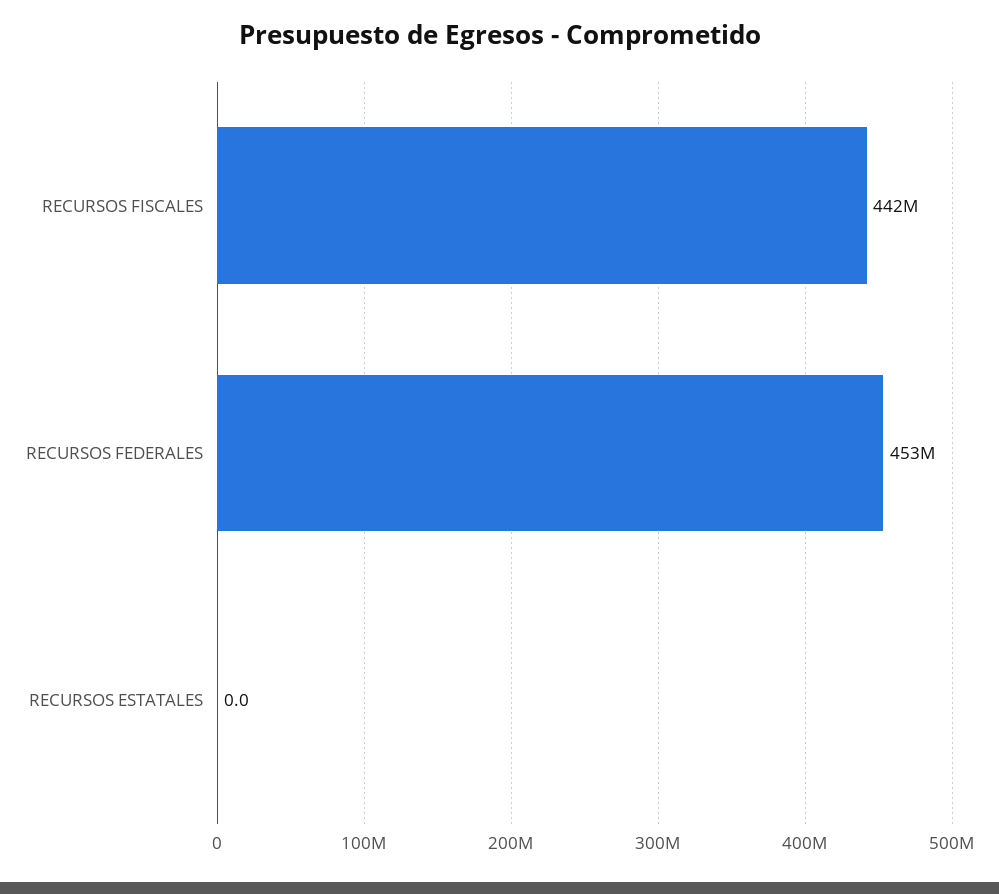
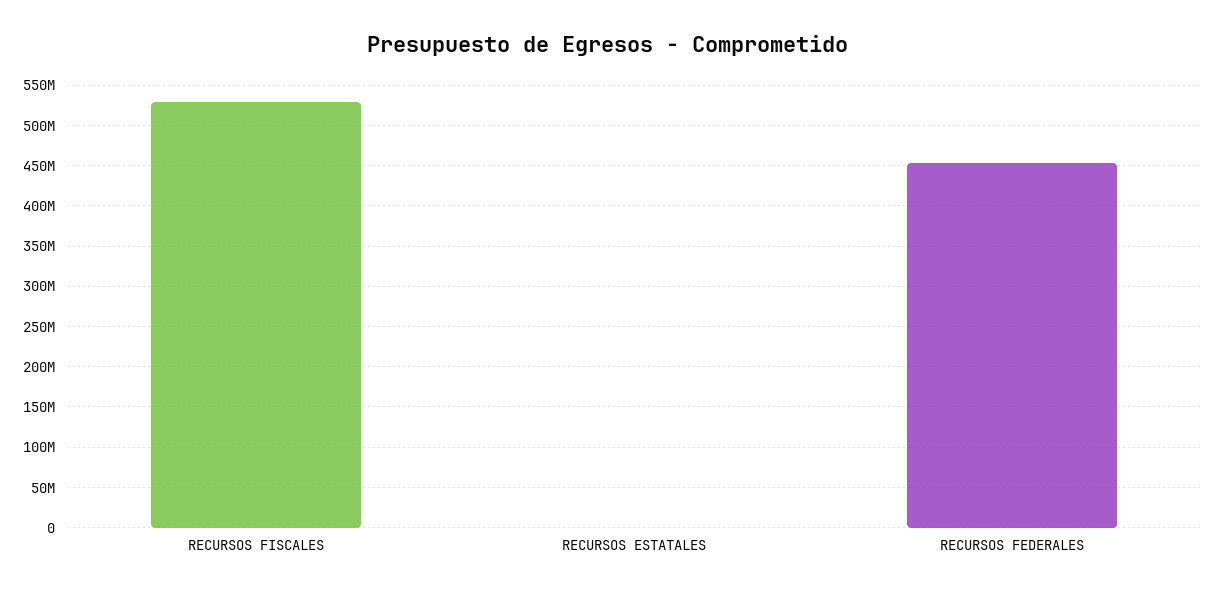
  {
-   "RECURSOS FISCALES": 442000000,
+   "RECURSOS FISCALES": 530000000,
    "RECURSOS FEDERALES": 453000000,
    "RECURSOS ESTATALES": 0
  }

